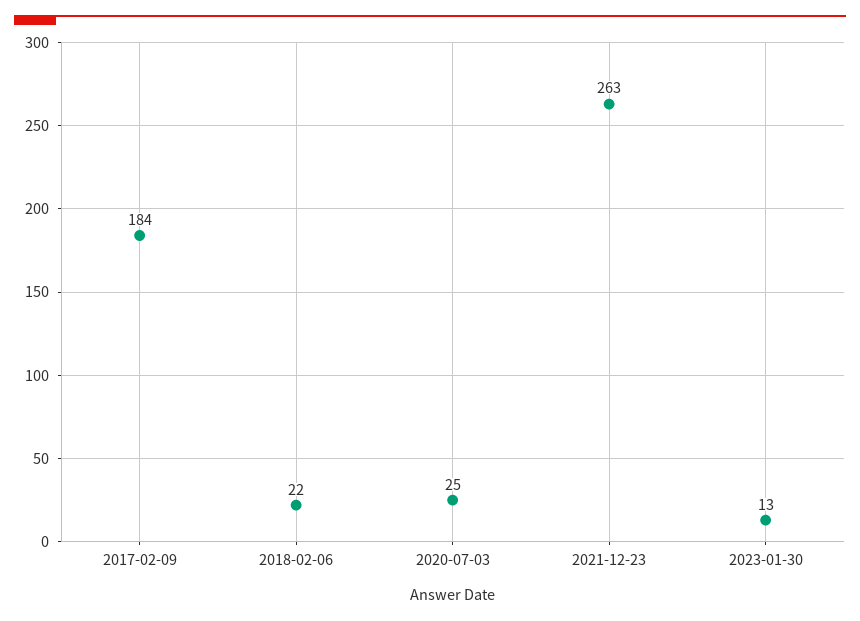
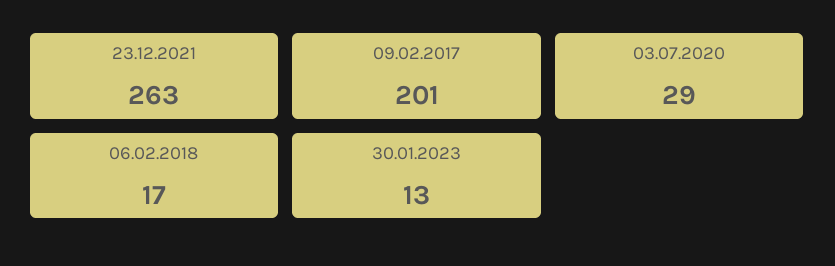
  {
-   "2017-02-09": 184,
+   "2017-02-09": 201,
-   "2018-02-06": 22,
+   "2018-02-06": 17,
-   "2020-07-03": 25,
+   "2020-07-03": 29,
    "2021-12-23": 263,
    "2023-01-30": 13
  }

